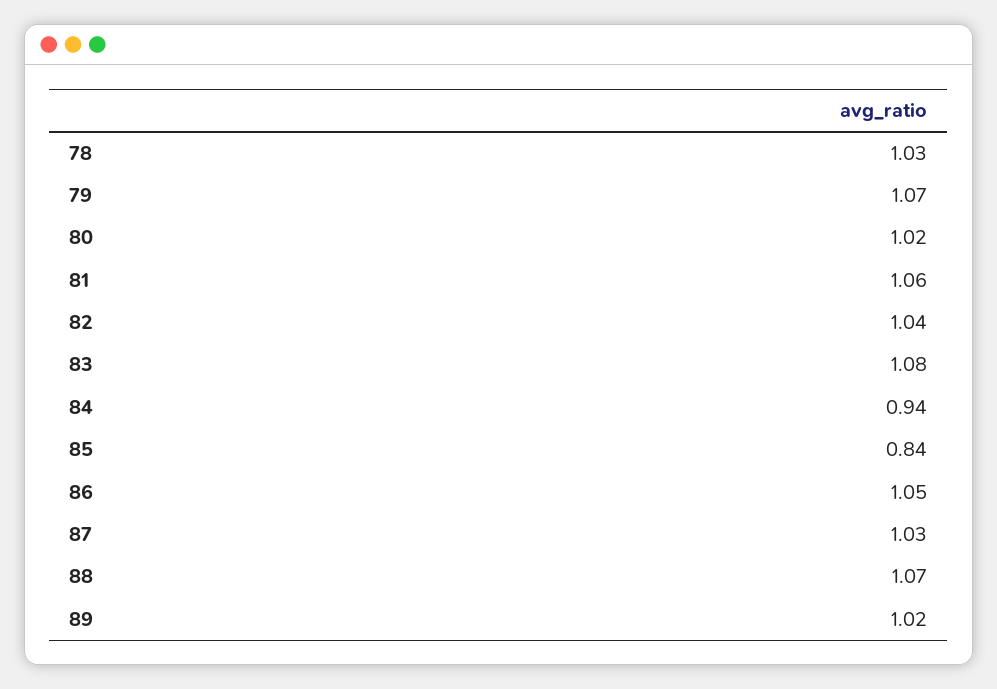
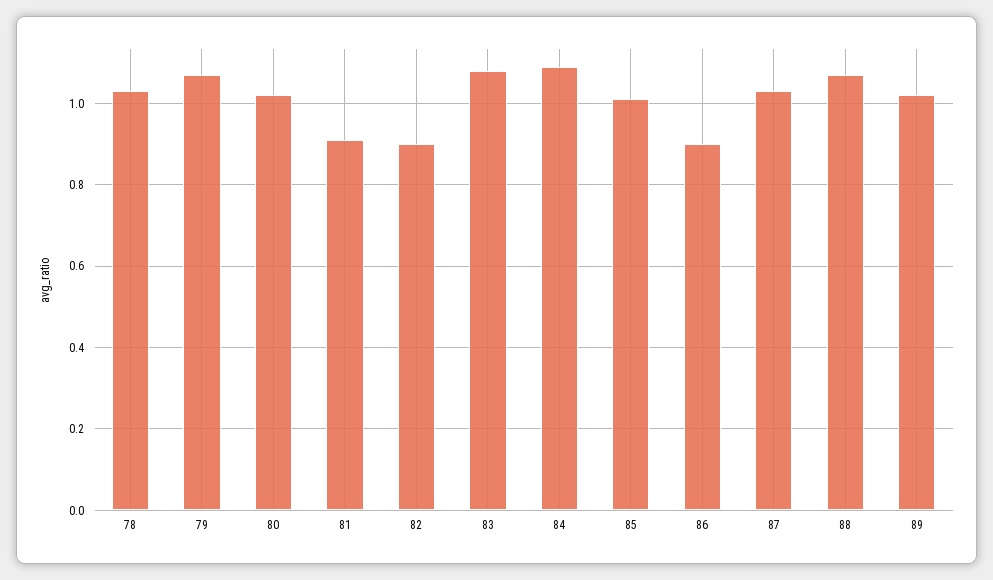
  {
    "78": 1.03,
    "79": 1.07,
    "80": 1.02,
-   "81": 1.06,
+   "81": 0.9,
-   "82": 1.04,
+   "82": 0.9,
    "83": 1.08,
-   "84": 0.94,
+   "84": 1.1,
-   "85": 0.84,
+   "85": 1,
-   "86": 1.05,
+   "86": 0.9,
    "87": 1.03,
    "88": 1.07,
    "89": 1.02
  }

